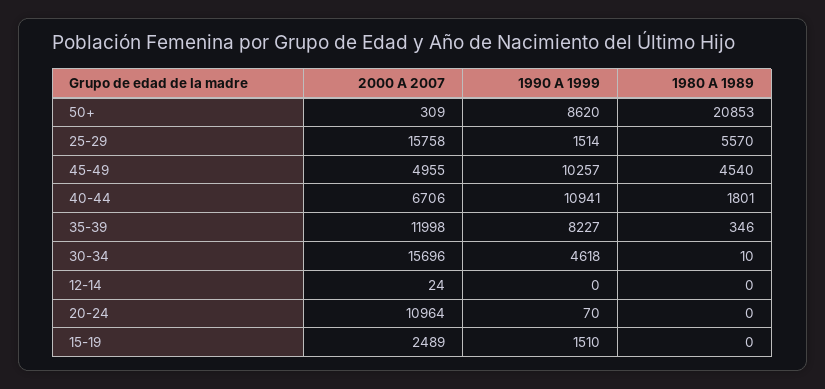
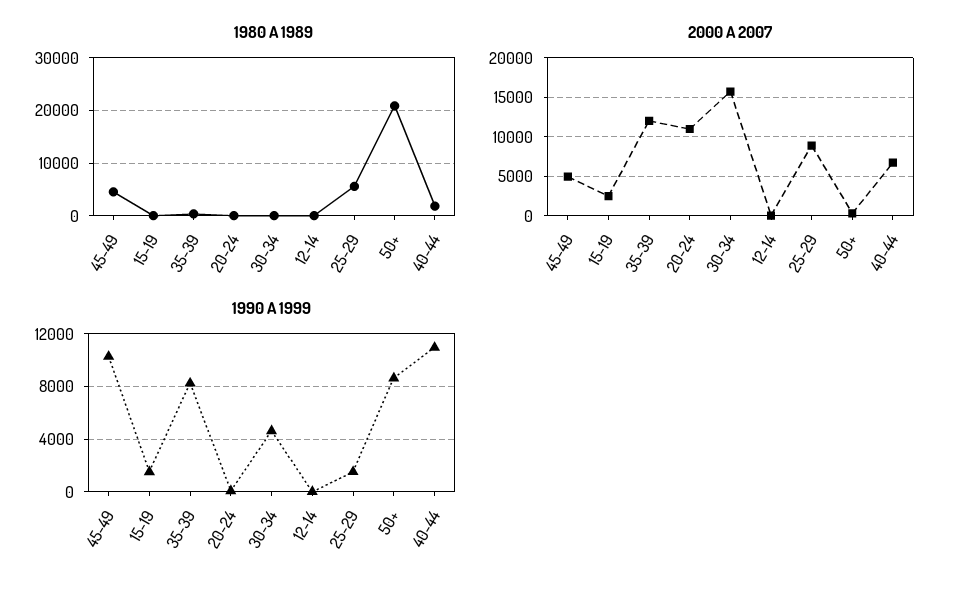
  {
    "2000 A 2007": {
      "50+": 309,
-     "25-29": 15758,
+     "25-29": 9000,
      "45-49": 4955,
      "40-44": 6706,
      "35-39": 11998,
      "30-34": 15696,
      "12-14": 24,
      "20-24": 10964,
      "15-19": 2489
    },
    "1990 A 1999": {
      "50+": 8620,
      "25-29": 1514,
      "45-49": 10257,
      "40-44": 10941,
      "35-39": 8227,
      "30-34": 4618,
      "12-14": 0,
      "20-24": 70,
      "15-19": 1510
    },
    "1980 A 1989": {
      "50+": 20853,
      "25-29": 5570,
      "45-49": 4540,
      "40-44": 1801,
      "35-39": 346,
      "30-34": 10,
      "12-14": 0,
      "20-24": 0,
      "15-19": 0
    }
  }

